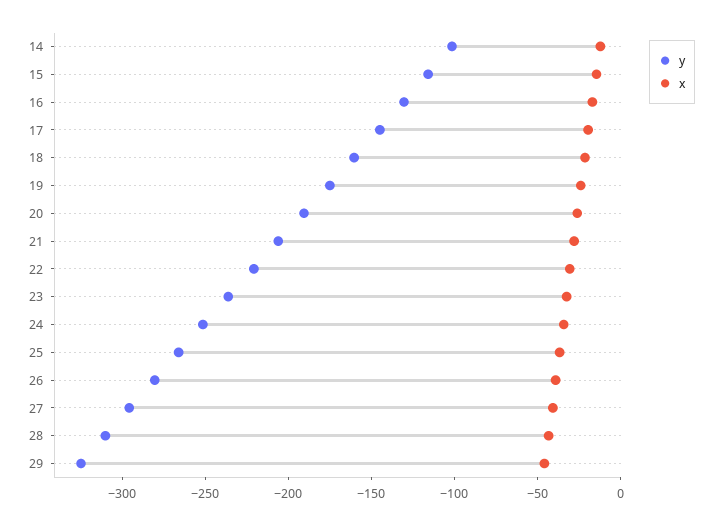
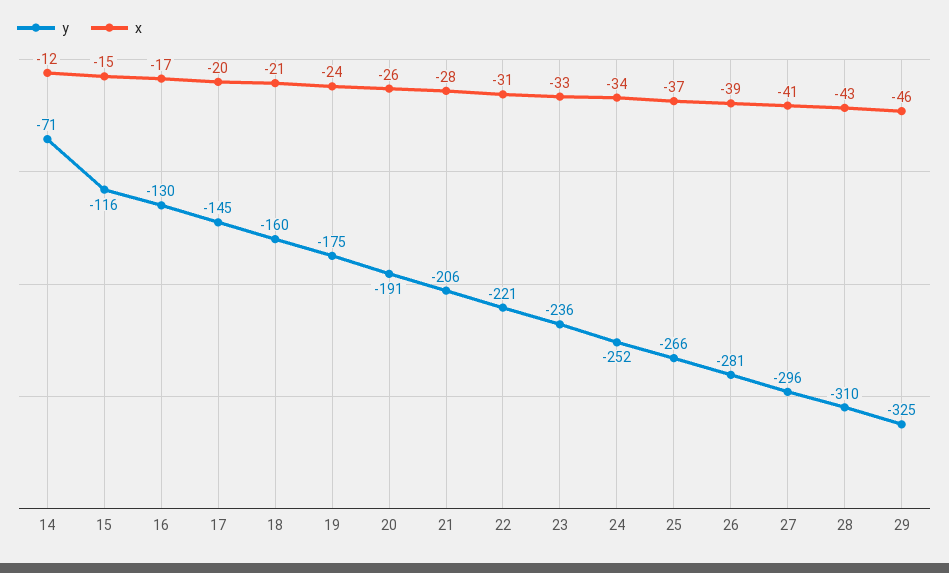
  {
    "y": {
-     "14": -100,
+     "14": -71,
      "15": -116,
      "16": -130,
      "17": -145,
      "18": -160,
      "19": -175,
      "20": -191,
      "21": -206,
      "22": -221,
      "23": -236,
      "24": -252,
      "25": -266,
      "26": -281,
      "27": -296,
      "28": -310,
      "29": -325
    },
    "x": {
      "14": -12,
      "15": -15,
      "16": -17,
      "17": -20,
      "18": -21,
      "19": -24,
      "20": -26,
      "21": -28,
      "22": -31,
      "23": -33,
      "24": -34,
      "25": -37,
      "26": -39,
      "27": -41,
      "28": -43,
      "29": -46
    }
  }

